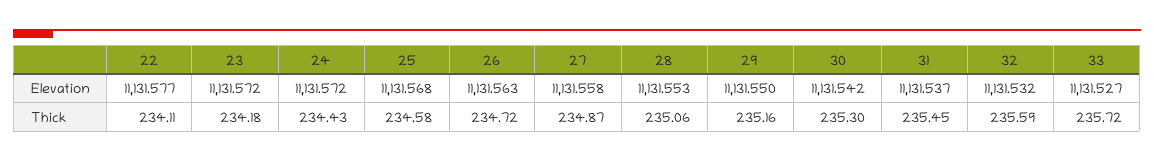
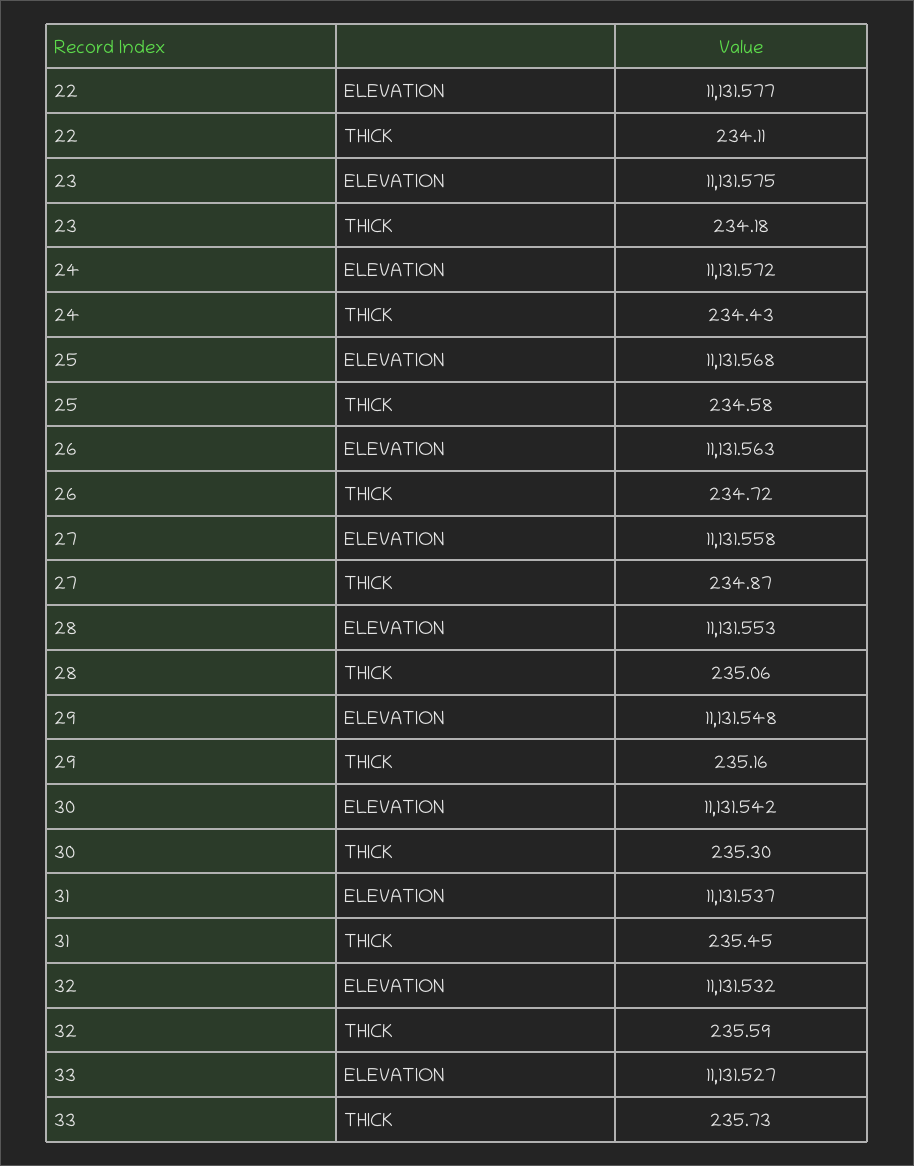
  {
    "22": {
      "Elevation": 11131.577,
      "Thick": 234.11
    },
    "23": {
-     "Elevation": 11131.572,
+     "Elevation": 11131.575,
      "Thick": 234.18
    },
    "24": {
      "Elevation": 11131.572,
      "Thick": 234.43
    },
    "25": {
      "Elevation": 11131.568,
      "Thick": 234.58
    },
    "26": {
      "Elevation": 11131.563,
      "Thick": 234.72
    },
    "27": {
      "Elevation": 11131.558,
      "Thick": 234.87
    },
    "28": {
      "Elevation": 11131.553,
      "Thick": 235.06
    },
    "29": {
-     "Elevation": 11131.55,
+     "Elevation": 11131.548,
      "Thick": 235.16
    },
    "30": {
      "Elevation": 11131.542,
      "Thick": 235.3
    },
    "31": {
      "Elevation": 11131.537,
      "Thick": 235.45
    },
    "32": {
      "Elevation": 11131.532,
      "Thick": 235.59
    },
    "33": {
      "Elevation": 11131.527,
-     "Thick": 235.72
+     "Thick": 235.73
    }
  }

